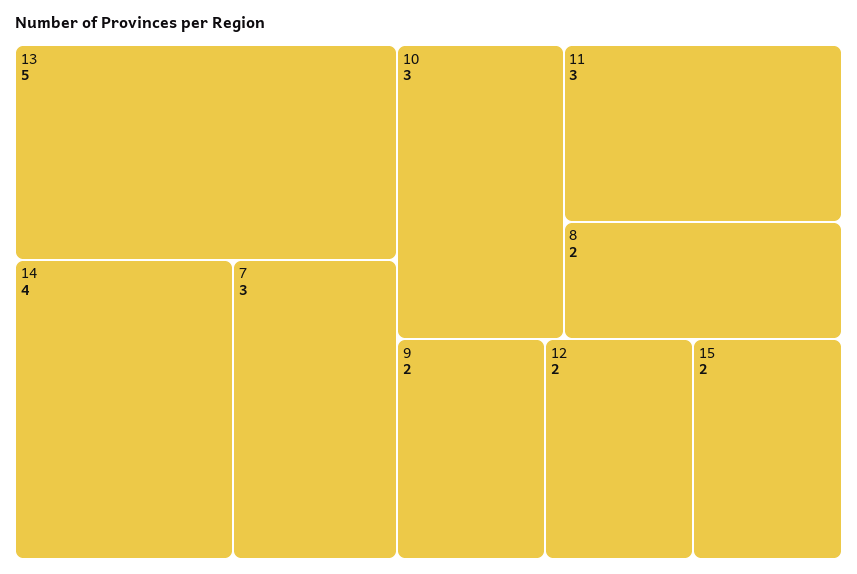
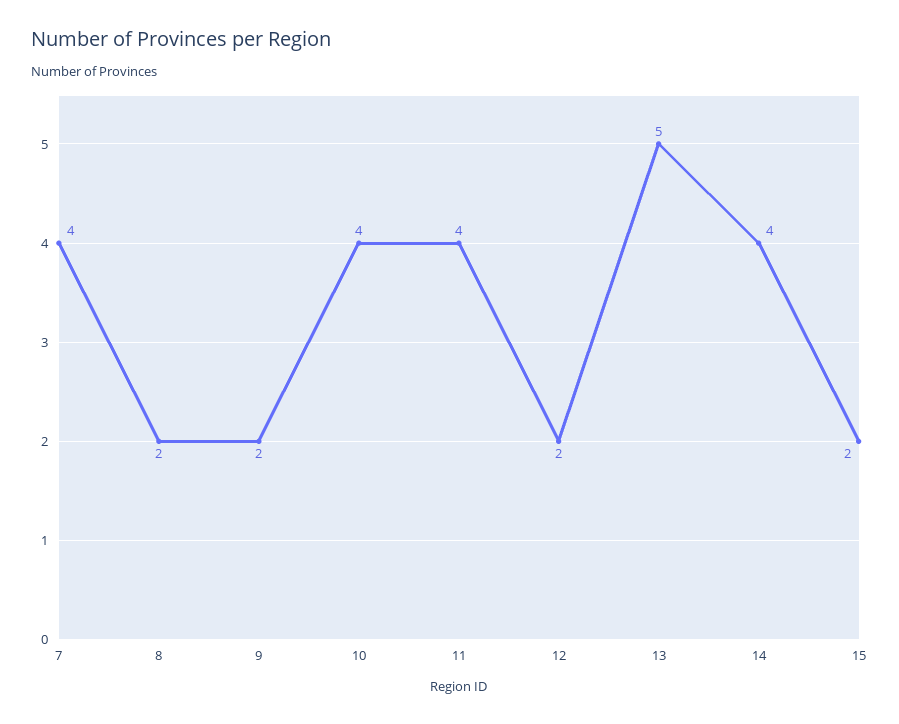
  {
    "13": 5,
    "14": 4,
-   "7": 3,
+   "7": 4,
-   "10": 3,
+   "10": 4,
-   "11": 3,
+   "11": 4,
    "8": 2,
    "9": 2,
    "12": 2,
    "15": 2
  }

